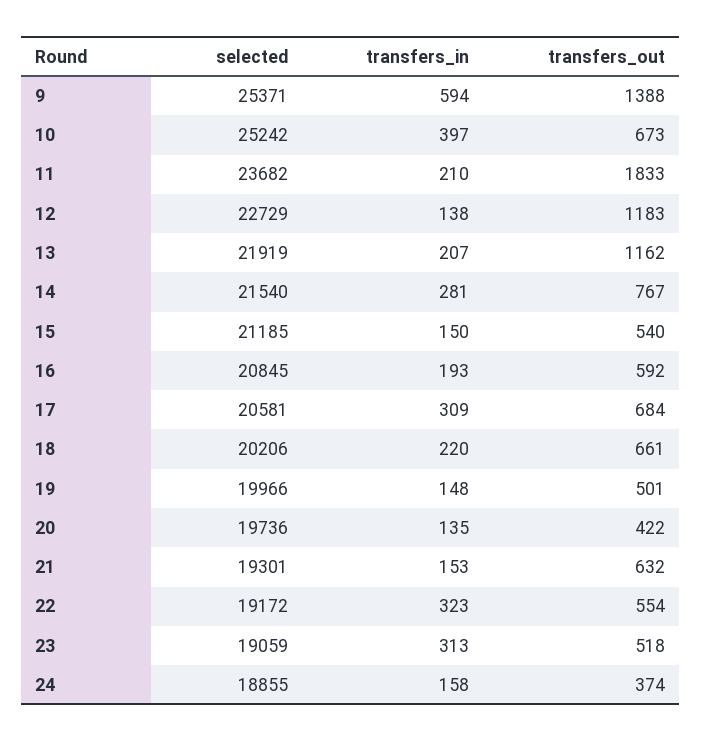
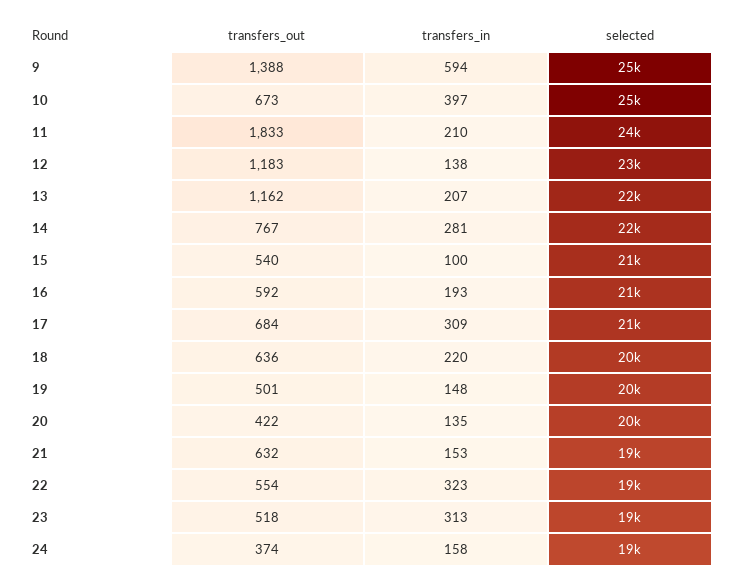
  {
    "selected": {
      "9": 25371,
      "10": 25242,
      "11": 23682,
      "12": 22729,
      "13": 21919,
      "14": 21540,
      "15": 21185,
      "16": 20845,
      "17": 20581,
      "18": 20206,
      "19": 19966,
      "20": 19736,
      "21": 19301,
      "22": 19172,
      "23": 19059,
      "24": 18855
    },
    "transfers_in": {
      "9": 594,
      "10": 397,
      "11": 210,
      "12": 138,
      "13": 207,
      "14": 281,
-     "15": 150,
+     "15": 100,
      "16": 193,
      "17": 309,
      "18": 220,
      "19": 148,
      "20": 135,
      "21": 153,
      "22": 323,
      "23": 313,
      "24": 158
    },
    "transfers_out": {
      "9": 1388,
      "10": 673,
      "11": 1833,
      "12": 1183,
      "13": 1162,
      "14": 767,
      "15": 540,
      "16": 592,
      "17": 684,
-     "18": 661,
+     "18": 636,
      "19": 501,
      "20": 422,
      "21": 632,
      "22": 554,
      "23": 518,
      "24": 374
    }
  }

